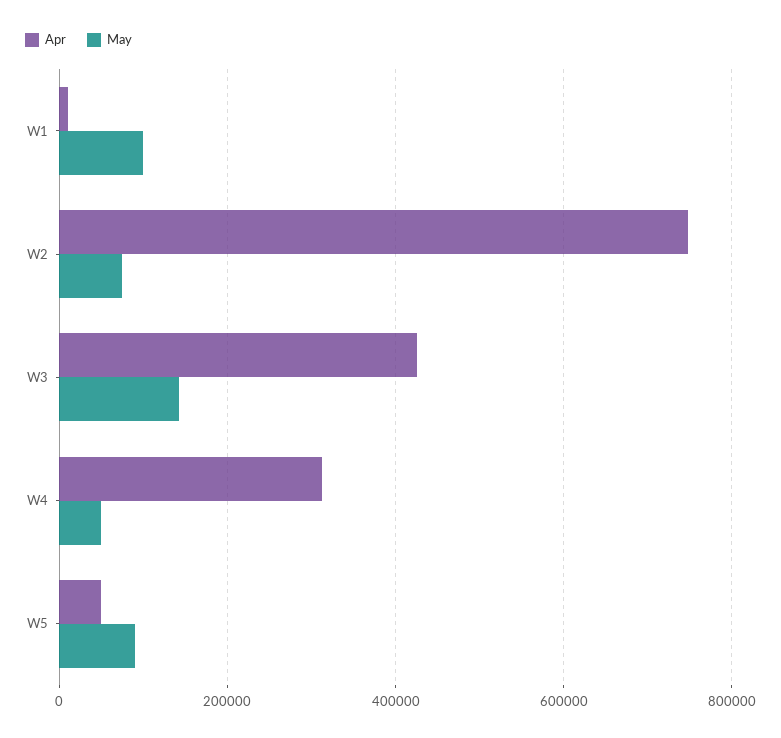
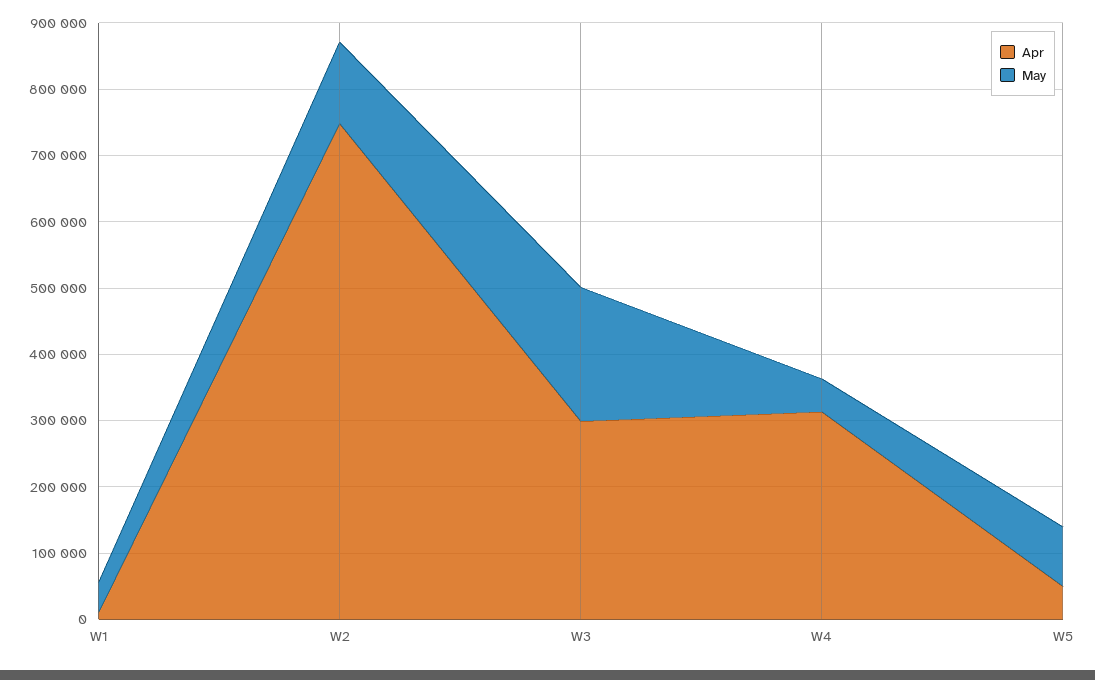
  {
    "Apr": {
      "W1": 20000,
      "W2": 740000,
-     "W3": 420000,
+     "W3": 300000,
      "W4": 320000,
      "W5": 60000
    },
    "May": {
-     "W1": 100000,
+     "W1": 40000,
-     "W2": 80000,
+     "W2": 120000,
-     "W3": 140000,
+     "W3": 200000,
      "W4": 60000,
      "W5": 100000
    }
  }

